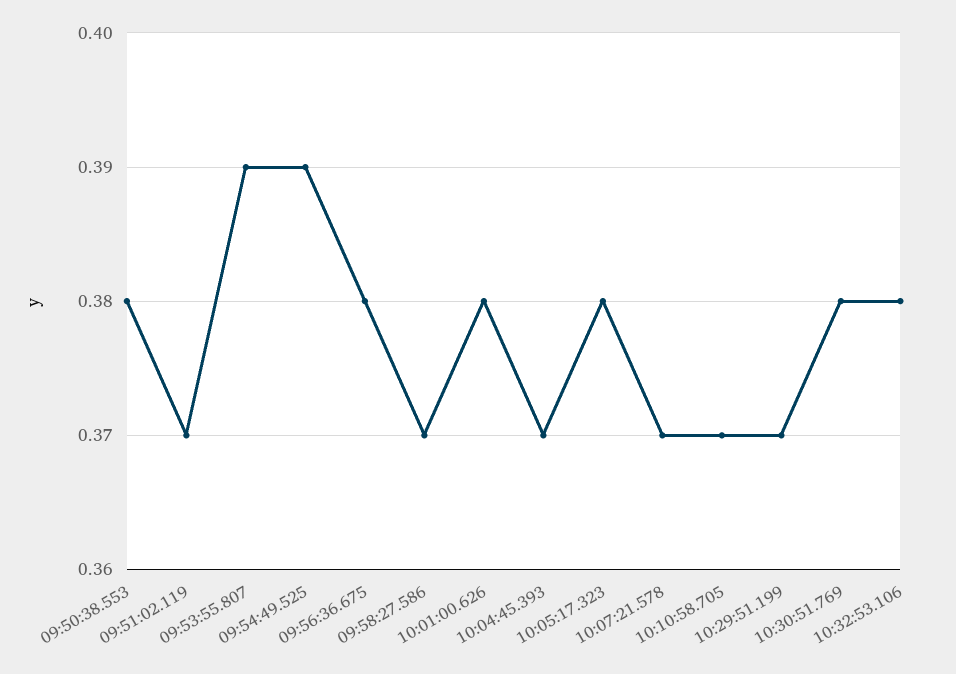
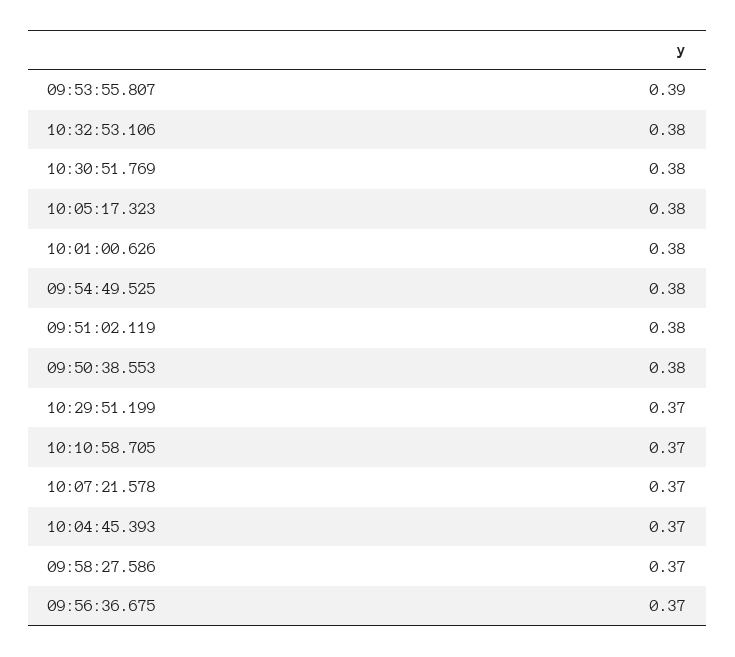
  {
    "09:50:38.553": 0.38,
-   "09:51:02.119": 0.37,
+   "09:51:02.119": 0.38,
    "09:53:55.807": 0.39,
-   "09:54:49.525": 0.39,
+   "09:54:49.525": 0.38,
-   "09:56:36.675": 0.38,
+   "09:56:36.675": 0.37,
    "09:58:27.586": 0.37,
    "10:01:00.626": 0.38,
    "10:04:45.393": 0.37,
    "10:05:17.323": 0.38,
    "10:07:21.578": 0.37,
    "10:10:58.705": 0.37,
    "10:29:51.199": 0.37,
    "10:30:51.769": 0.38,
    "10:32:53.106": 0.38
  }

